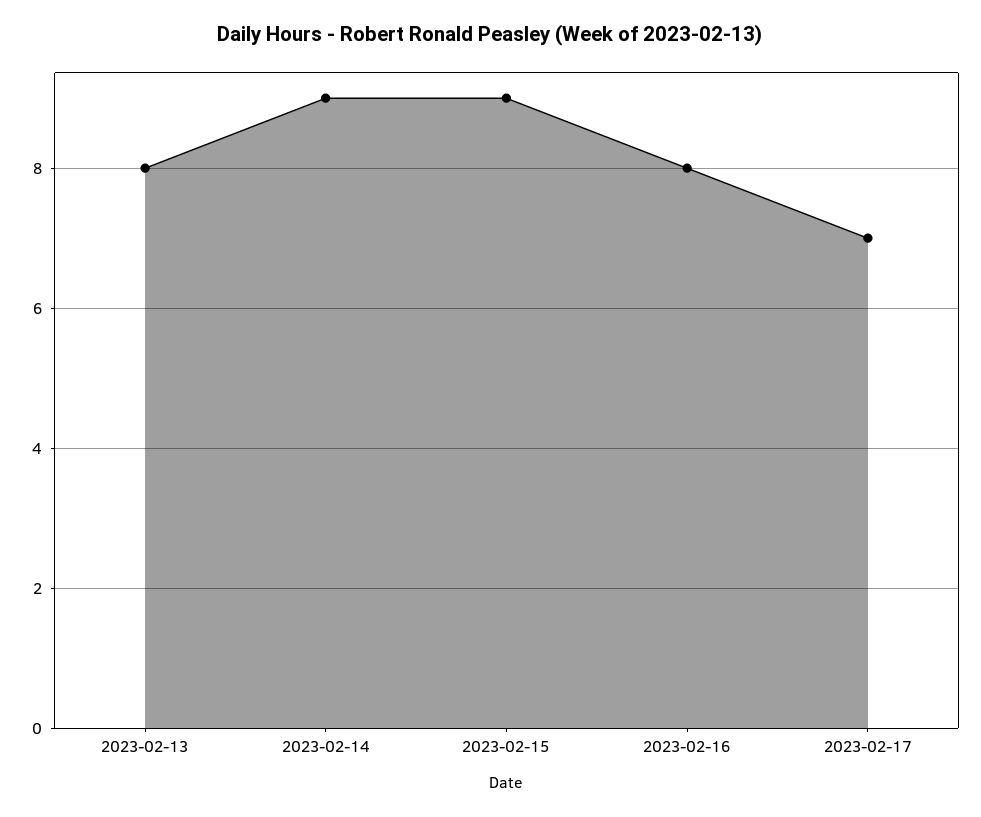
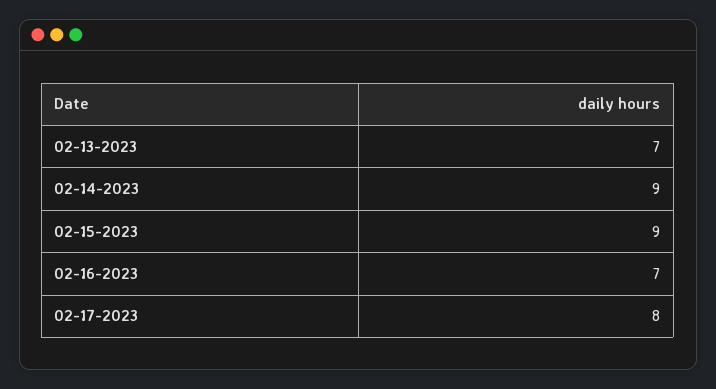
  {
-   "2023-02-13": 8,
+   "2023-02-13": 7,
    "2023-02-14": 9,
    "2023-02-15": 9,
-   "2023-02-16": 8,
+   "2023-02-16": 7,
-   "2023-02-17": 7
+   "2023-02-17": 8
  }

